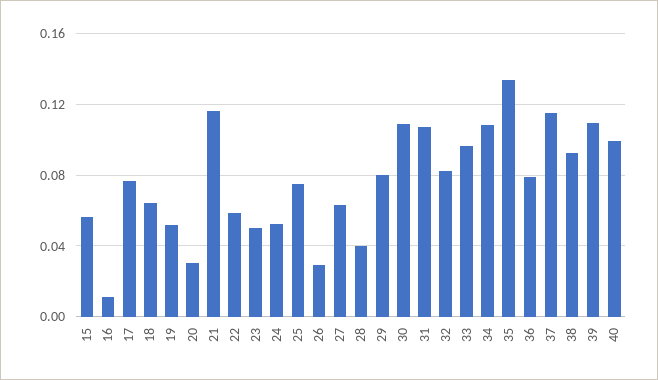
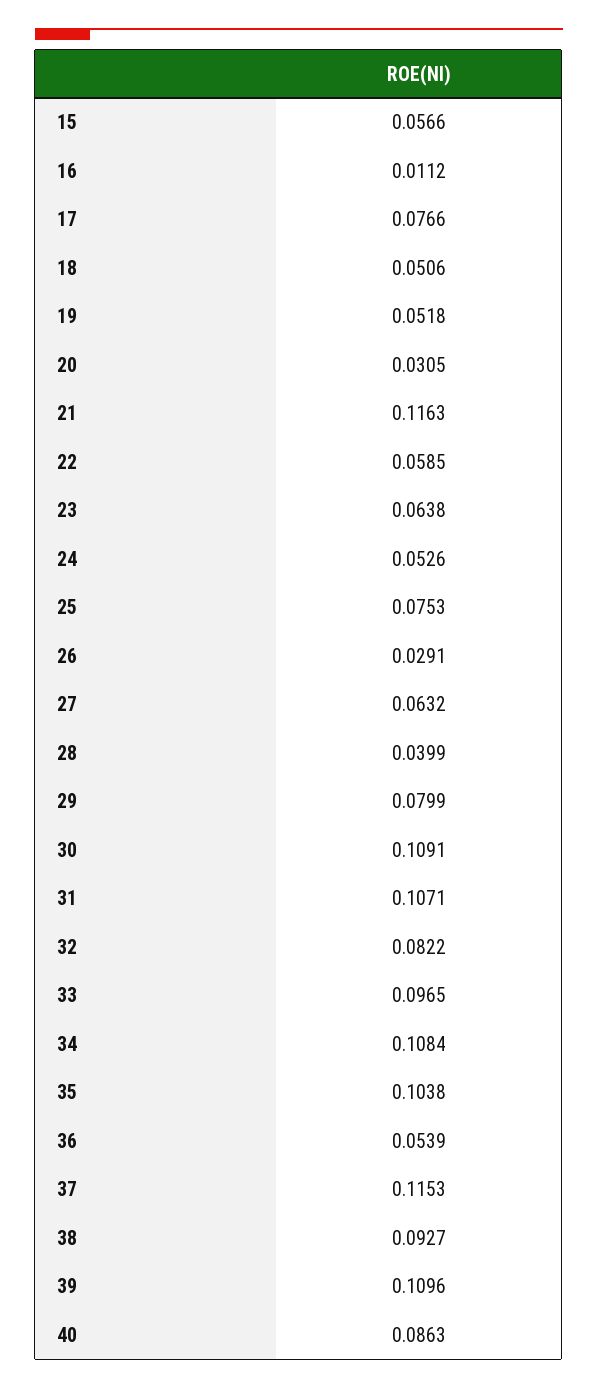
  {
    "15": 0.0566,
    "16": 0.0112,
    "17": 0.0766,
-   "18": 0.065,
+   "18": 0.0506,
    "19": 0.0518,
    "20": 0.0305,
    "21": 0.1163,
    "22": 0.0585,
-   "23": 0.05,
+   "23": 0.0638,
    "24": 0.0526,
    "25": 0.0753,
    "26": 0.0291,
    "27": 0.0632,
    "28": 0.0399,
    "29": 0.0799,
    "30": 0.1091,
    "31": 0.1071,
    "32": 0.0822,
    "33": 0.0965,
    "34": 0.1084,
-   "35": 0.135,
+   "35": 0.1038,
-   "36": 0.08,
+   "36": 0.0539,
    "37": 0.1153,
    "38": 0.0927,
    "39": 0.1096,
-   "40": 0.1
+   "40": 0.0863
  }

